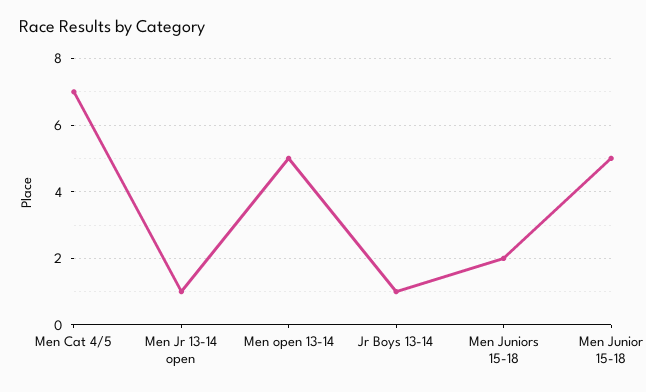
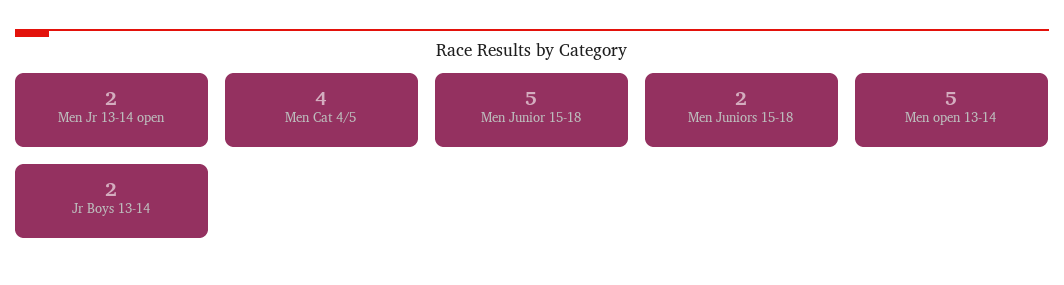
  {
-   "Men Cat 4/5": 7,
+   "Men Cat 4/5": 4,
-   "Men Jr 13-14 open": 1,
+   "Men Jr 13-14 open": 2,
    "Men open 13-14": 5,
-   "Jr Boys 13-14": 1,
+   "Jr Boys 13-14": 2,
    "Men Juniors 15-18": 2,
    "Men Junior 15-18": 5
  }

